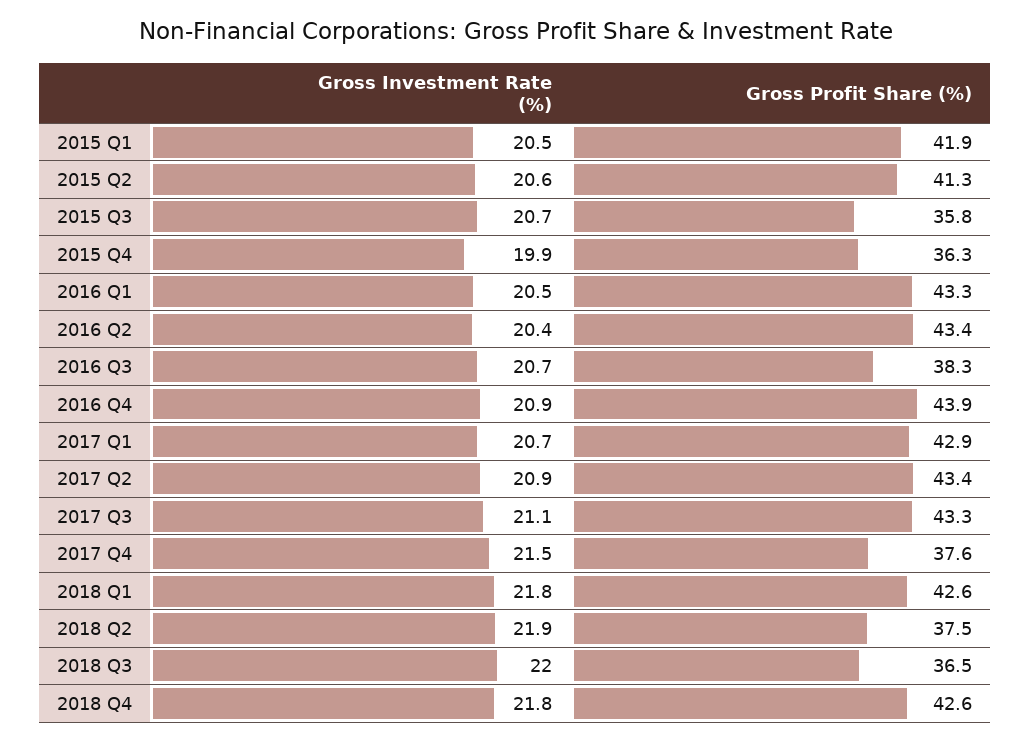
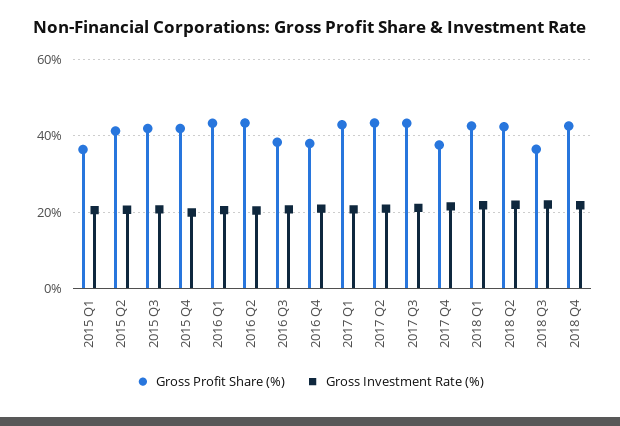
  {
    "Gross Investment Rate (%)": {
      "2015 Q1": 20.5,
      "2015 Q2": 20.6,
      "2015 Q3": 20.7,
      "2015 Q4": 19.9,
      "2016 Q1": 20.5,
      "2016 Q2": 20.4,
      "2016 Q3": 20.7,
      "2016 Q4": 20.9,
      "2017 Q1": 20.7,
      "2017 Q2": 20.9,
      "2017 Q3": 21.1,
      "2017 Q4": 21.5,
      "2018 Q1": 21.8,
      "2018 Q2": 21.9,
      "2018 Q3": 22,
      "2018 Q4": 21.8
    },
    "Gross Profit Share (%)": {
-     "2015 Q1": 41.9,
+     "2015 Q1": 36,
      "2015 Q2": 41.3,
-     "2015 Q3": 35.8,
+     "2015 Q3": 42,
-     "2015 Q4": 36.3,
+     "2015 Q4": 42,
      "2016 Q1": 43.3,
      "2016 Q2": 43.4,
      "2016 Q3": 38.3,
-     "2016 Q4": 43.9,
+     "2016 Q4": 38,
      "2017 Q1": 42.9,
      "2017 Q2": 43.4,
      "2017 Q3": 43.3,
      "2017 Q4": 37.6,
      "2018 Q1": 42.6,
-     "2018 Q2": 37.5,
+     "2018 Q2": 42,
      "2018 Q3": 36.5,
      "2018 Q4": 42.6
    }
  }

